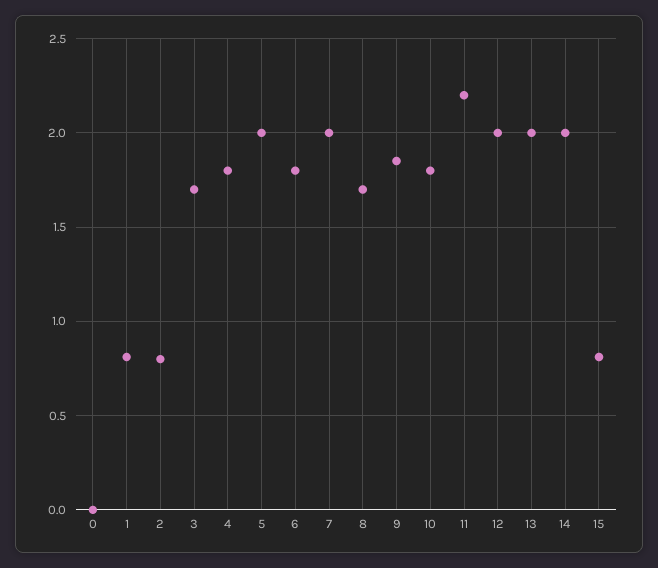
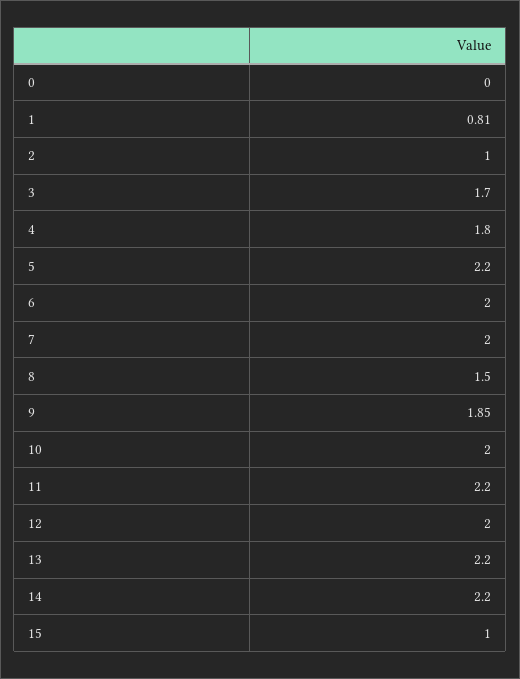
  {
    "0": 0,
    "1": 0.81,
-   "2": 0.8,
+   "2": 1,
    "3": 1.7,
    "4": 1.8,
-   "5": 2,
+   "5": 2.2,
-   "6": 1.8,
+   "6": 2,
    "7": 2,
-   "8": 1.7,
+   "8": 1.5,
    "9": 1.85,
-   "10": 1.8,
+   "10": 2,
    "11": 2.2,
    "12": 2,
-   "13": 2,
+   "13": 2.2,
-   "14": 2,
+   "14": 2.2,
-   "15": 0.8
+   "15": 1
  }

